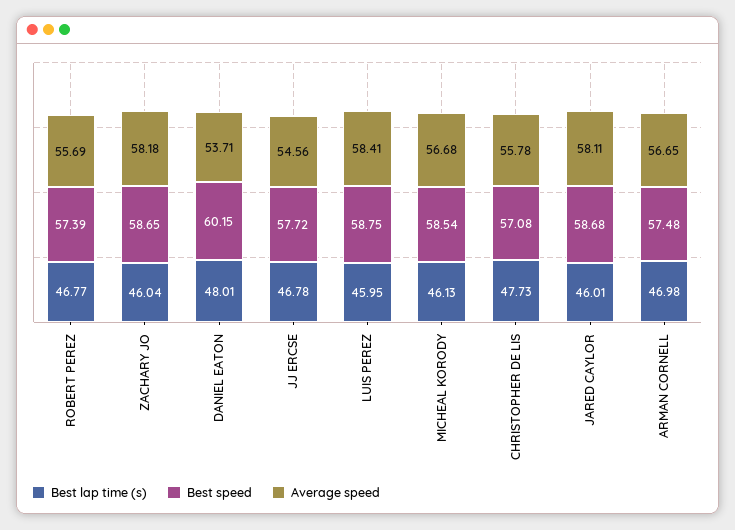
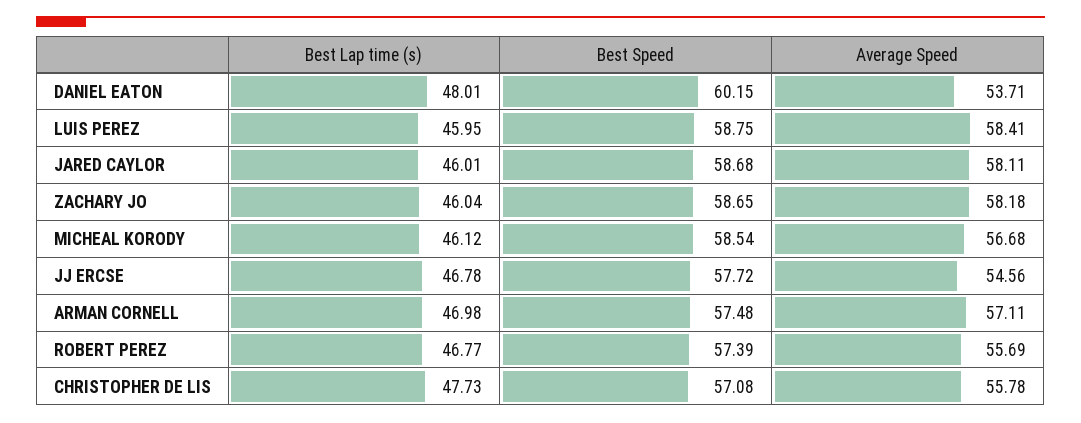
  {
    "Best lap time (s)": {
      "ROBERT PEREZ": 46.77,
      "ZACHARY JO": 46.04,
      "DANIEL EATON": 48.01,
      "JJ ERCSE": 46.78,
      "LUIS PEREZ": 45.95,
-     "MICHEAL KORODY": 46.13,
+     "MICHEAL KORODY": 46.12,
      "CHRISTOPHER DE LIS": 47.73,
      "JARED CAYLOR": 46.01,
      "ARMAN CORNELL": 46.98
    },
    "Best speed": {
      "ROBERT PEREZ": 57.39,
      "ZACHARY JO": 58.65,
      "DANIEL EATON": 60.15,
      "JJ ERCSE": 57.72,
      "LUIS PEREZ": 58.75,
      "MICHEAL KORODY": 58.54,
      "CHRISTOPHER DE LIS": 57.08,
      "JARED CAYLOR": 58.68,
      "ARMAN CORNELL": 57.48
    },
    "Average speed": {
      "ROBERT PEREZ": 55.69,
      "ZACHARY JO": 58.18,
      "DANIEL EATON": 53.71,
      "JJ ERCSE": 54.56,
      "LUIS PEREZ": 58.41,
      "MICHEAL KORODY": 56.68,
      "CHRISTOPHER DE LIS": 55.78,
      "JARED CAYLOR": 58.11,
-     "ARMAN CORNELL": 56.65
+     "ARMAN CORNELL": 57.11
    }
  }

